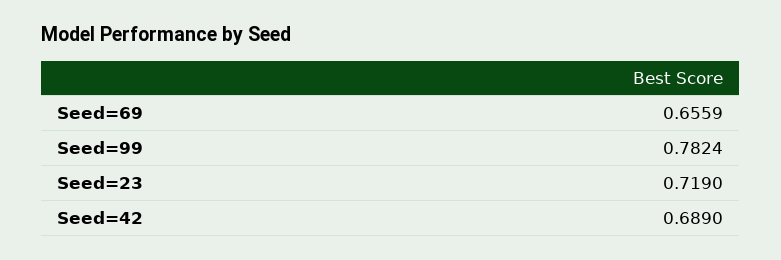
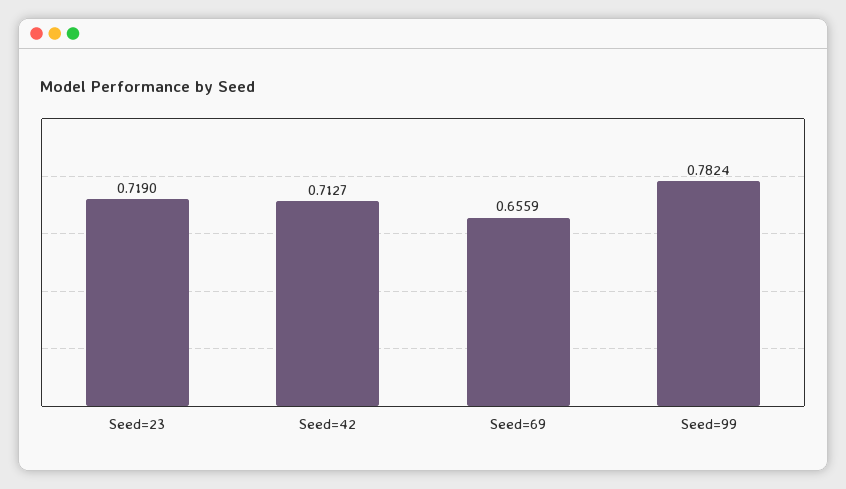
  {
    "Seed=69": 0.6559,
    "Seed=99": 0.7824,
    "Seed=23": 0.719,
-   "Seed=42": 0.689
+   "Seed=42": 0.7127
  }

